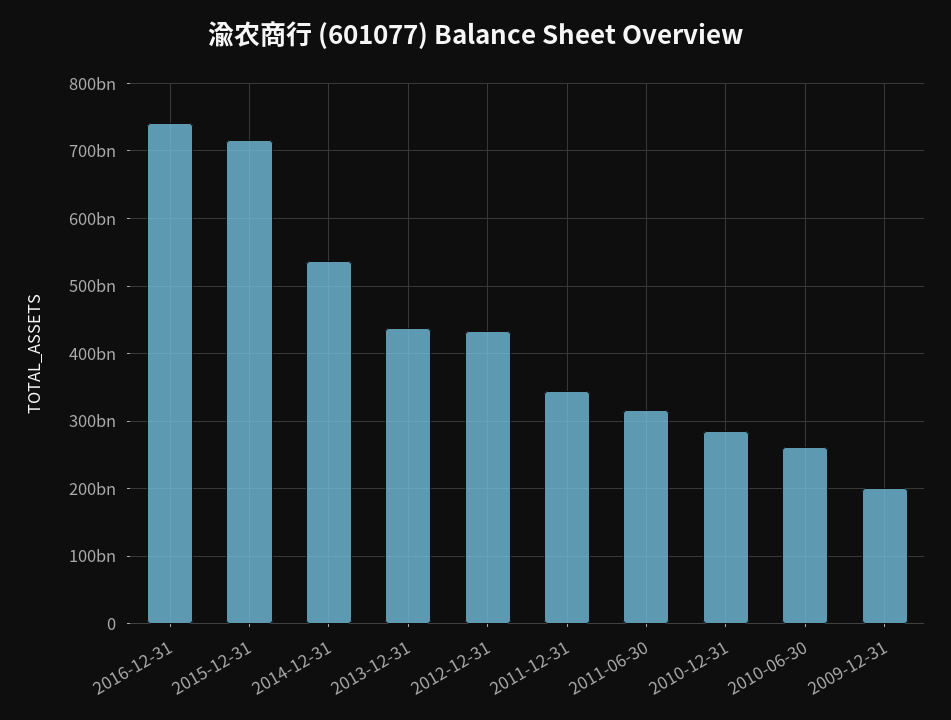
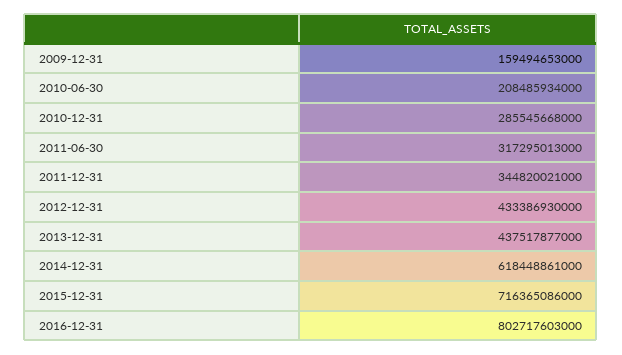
  {
-   "2016-12-31": 740000000000,
+   "2016-12-31": 802717603000,
    "2015-12-31": 716365086000,
-   "2014-12-31": 540000000000,
+   "2014-12-31": 618448861000,
    "2013-12-31": 437517877000,
    "2012-12-31": 433386930000,
    "2011-12-31": 344820021000,
    "2011-06-30": 317295013000,
    "2010-12-31": 285545668000,
-   "2010-06-30": 260000000000,
+   "2010-06-30": 208485934000,
-   "2009-12-31": 200000000000
+   "2009-12-31": 159494653000
  }

